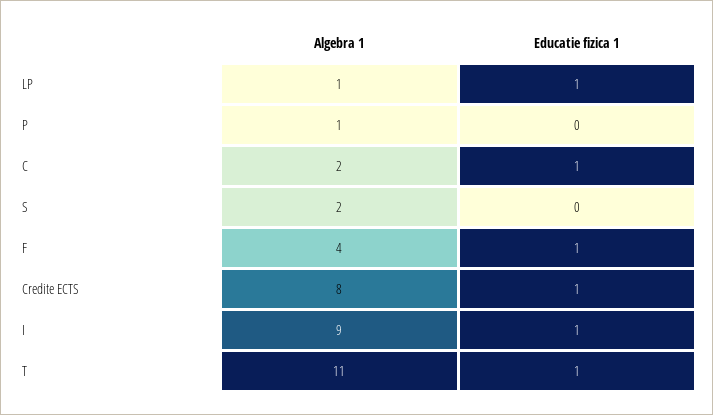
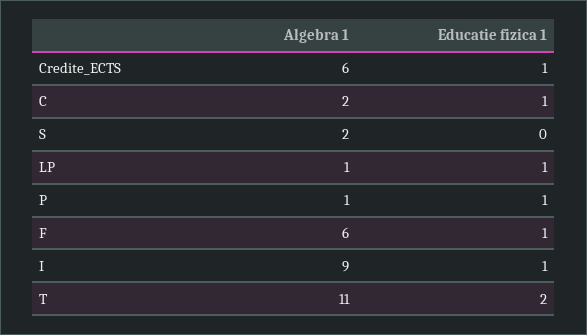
  {
    "Algebra 1": {
      "LP": 1,
      "P": 1,
      "C": 2,
      "S": 2,
-     "F": 4,
+     "F": 6,
-     "Credite ECTS": 8,
+     "Credite ECTS": 6,
      "I": 9,
      "T": 11
    },
    "Educatie fizica 1": {
      "LP": 1,
-     "P": 0,
+     "P": 1,
      "C": 1,
      "S": 0,
      "F": 1,
      "Credite ECTS": 1,
      "I": 1,
-     "T": 1
+     "T": 2
    }
  }

